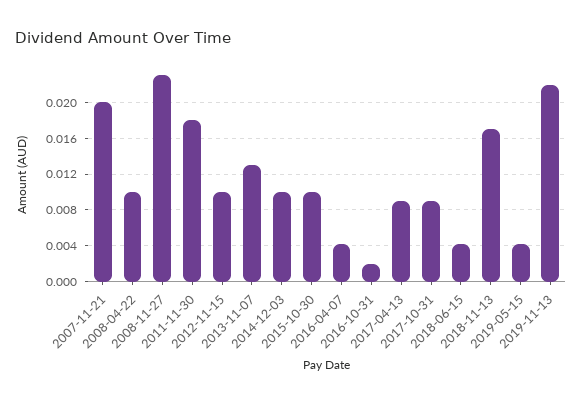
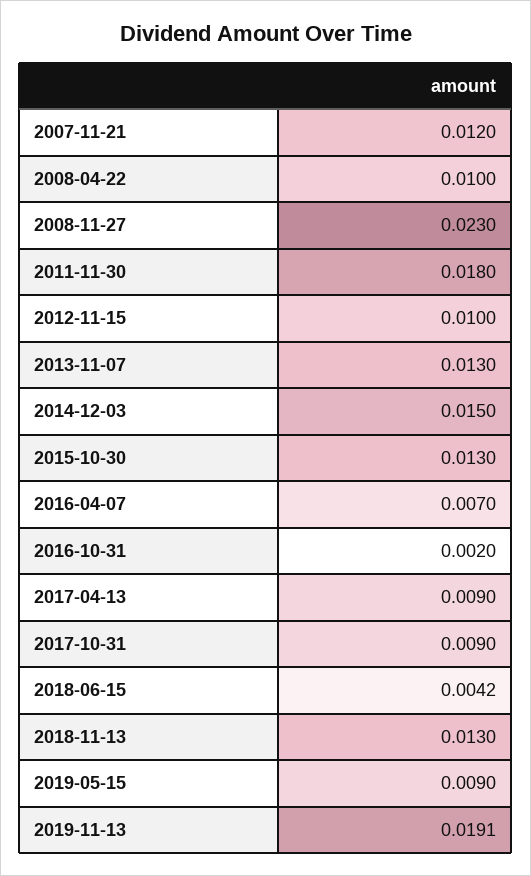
  {
-   "2007-11-21": 0.02,
+   "2007-11-21": 0.012,
    "2008-04-22": 0.01,
    "2008-11-27": 0.023,
    "2011-11-30": 0.018,
    "2012-11-15": 0.01,
    "2013-11-07": 0.013,
-   "2014-12-03": 0.01,
+   "2014-12-03": 0.015,
-   "2015-10-30": 0.01,
+   "2015-10-30": 0.013,
-   "2016-04-07": 0.004,
+   "2016-04-07": 0.007,
    "2016-10-31": 0.002,
    "2017-04-13": 0.009,
    "2017-10-31": 0.009,
    "2018-06-15": 0.0042,
-   "2018-11-13": 0.017,
+   "2018-11-13": 0.013,
-   "2019-05-15": 0.004,
+   "2019-05-15": 0.009,
-   "2019-11-13": 0.022
+   "2019-11-13": 0.0191
  }

